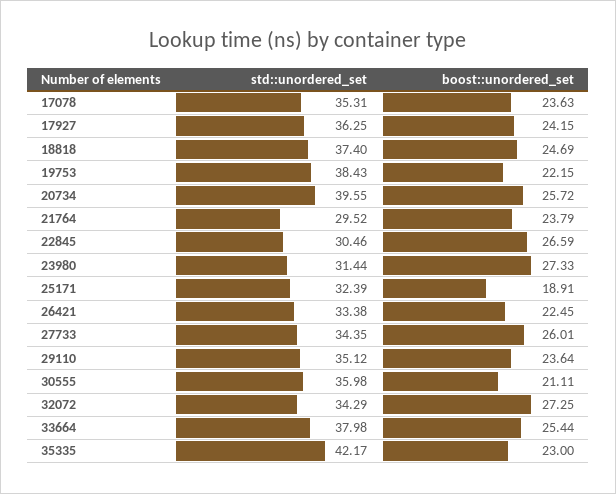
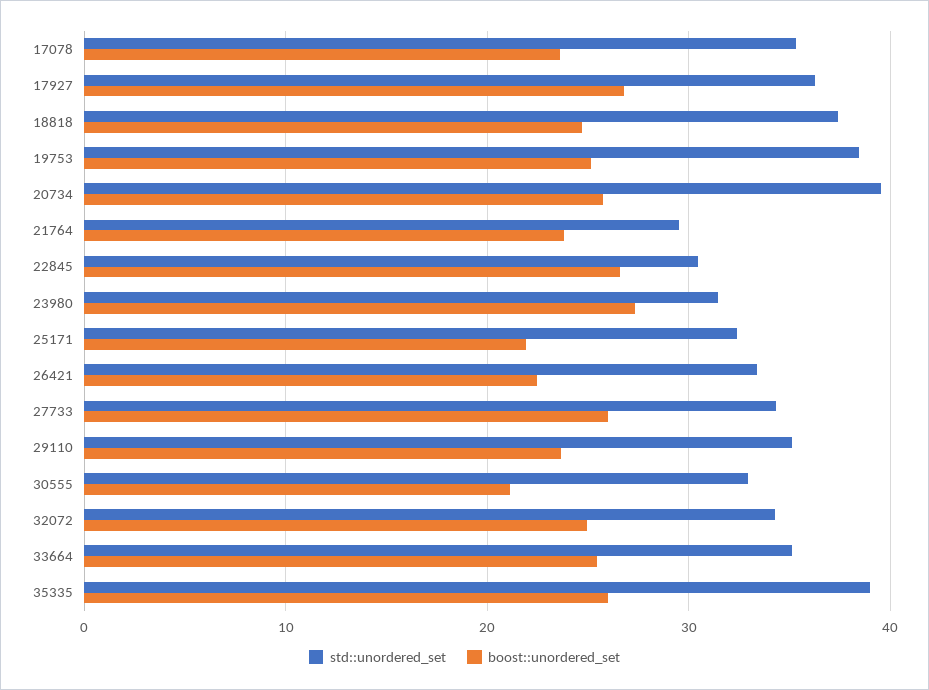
  {
    "std::unordered_set": {
      "17078": 35.31,
      "17927": 36.25,
      "18818": 37.4,
      "19753": 38.43,
      "20734": 39.55,
      "21764": 29.52,
      "22845": 30.46,
      "23980": 31.44,
      "25171": 32.39,
      "26421": 33.38,
      "27733": 34.35,
      "29110": 35.12,
-     "30555": 35.98,
+     "30555": 33,
      "32072": 34.29,
-     "33664": 37.98,
+     "33664": 35,
-     "35335": 42.17
+     "35335": 39
    },
    "boost::unordered_set": {
      "17078": 23.63,
-     "17927": 24.15,
+     "17927": 27,
      "18818": 24.69,
-     "19753": 22.15,
+     "19753": 25,
      "20734": 25.72,
      "21764": 23.79,
      "22845": 26.59,
      "23980": 27.33,
-     "25171": 18.91,
+     "25171": 22,
      "26421": 22.45,
      "27733": 26.01,
      "29110": 23.64,
      "30555": 21.11,
-     "32072": 27.25,
+     "32072": 25,
      "33664": 25.44,
-     "35335": 23
+     "35335": 26
    }
  }

